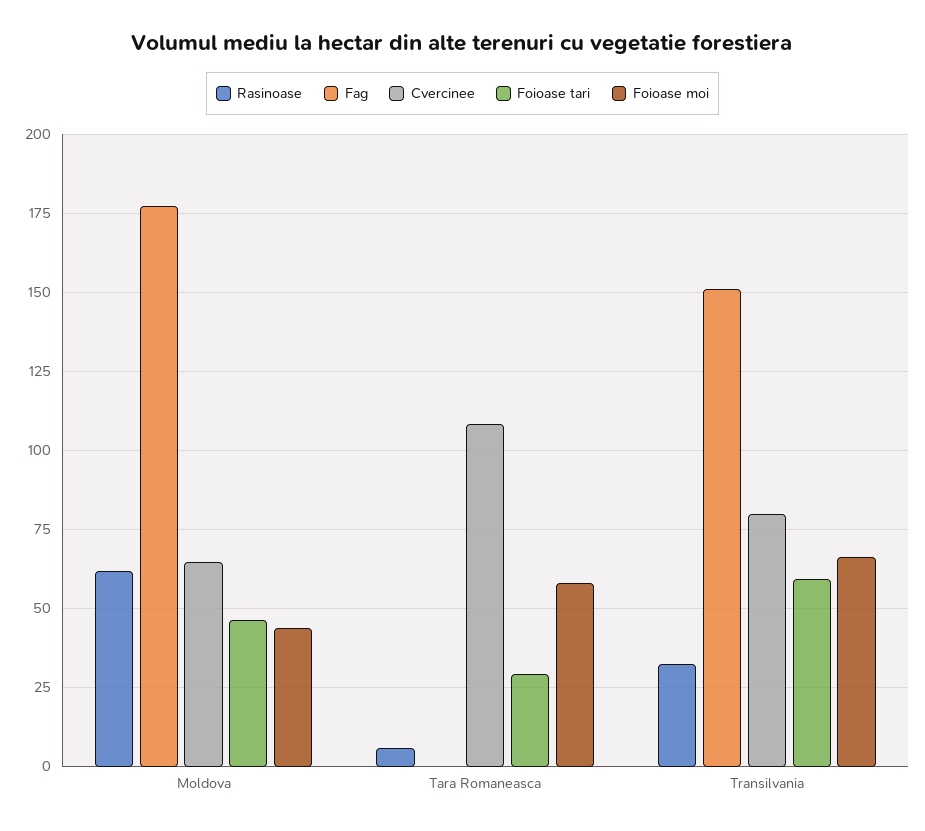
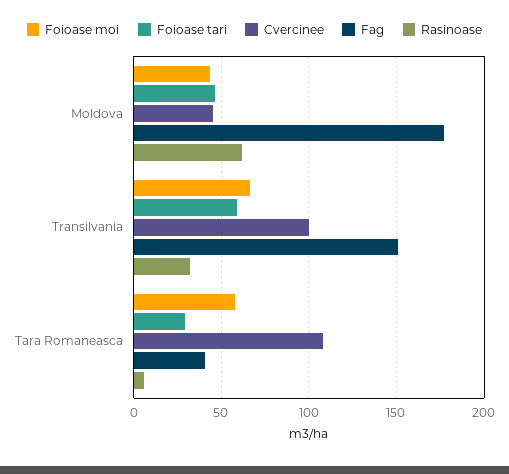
  {
    "Rasinoase": {
      "Moldova": 62.5,
      "Tara Romaneasca": 5,
      "Transilvania": 32.5
    },
    "Fag": {
      "Moldova": 177.5,
-     "Tara Romaneasca": 0,
+     "Tara Romaneasca": 40,
      "Transilvania": 150
    },
    "Cvercinee": {
-     "Moldova": 65,
+     "Moldova": 45,
      "Tara Romaneasca": 107.5,
-     "Transilvania": 80
+     "Transilvania": 100
    },
    "Foioase tari": {
      "Moldova": 47.5,
      "Tara Romaneasca": 30,
      "Transilvania": 60
    },
    "Foioase moi": {
      "Moldova": 45,
      "Tara Romaneasca": 57.5,
      "Transilvania": 67.5
    }
  }

